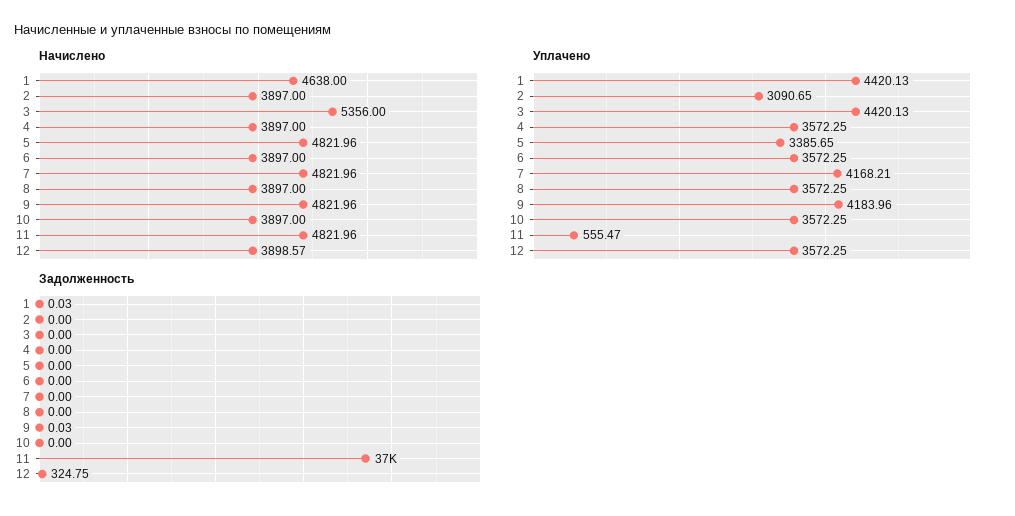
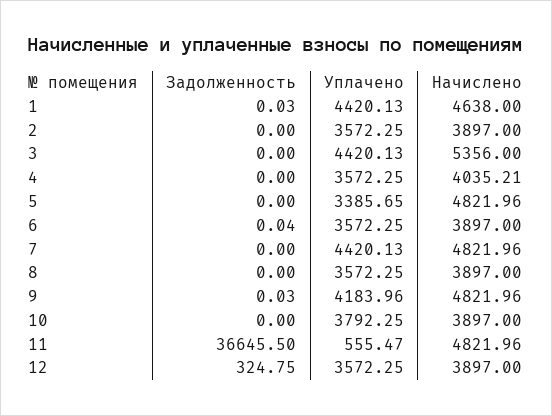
  {
    "Начислено": {
      "1": 4638,
      "2": 3897,
      "3": 5356,
-     "4": 3897,
+     "4": 4035.21,
      "5": 4821.96,
      "6": 3897,
      "7": 4821.96,
      "8": 3897,
      "9": 4821.96,
      "10": 3897,
      "11": 4821.96,
-     "12": 3898.57
+     "12": 3897
    },
    "Уплачено": {
      "1": 4420.13,
-     "2": 3090.65,
+     "2": 3572.25,
      "3": 4420.13,
      "4": 3572.25,
      "5": 3385.65,
      "6": 3572.25,
-     "7": 4168.21,
+     "7": 4420.13,
      "8": 3572.25,
      "9": 4183.96,
-     "10": 3572.25,
+     "10": 3792.25,
      "11": 555.47,
      "12": 3572.25
    },
    "Задолженность": {
      "1": 0.03,
      "2": 0,
      "3": 0,
      "4": 0,
      "5": 0,
-     "6": 0,
+     "6": 0.04,
      "7": 0,
      "8": 0,
      "9": 0.03,
      "10": 0,
      "11": 36645.5,
      "12": 324.75
    }
  }

